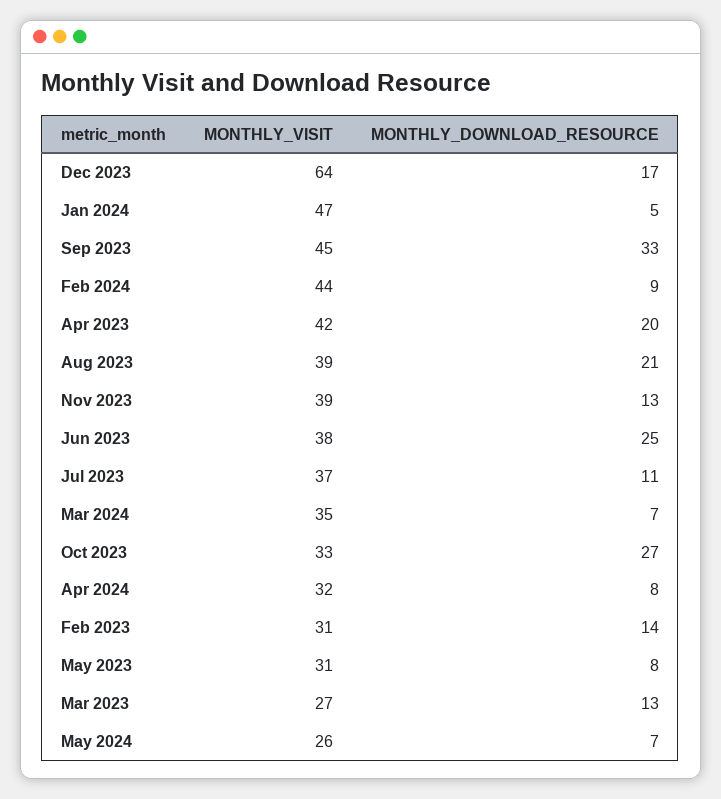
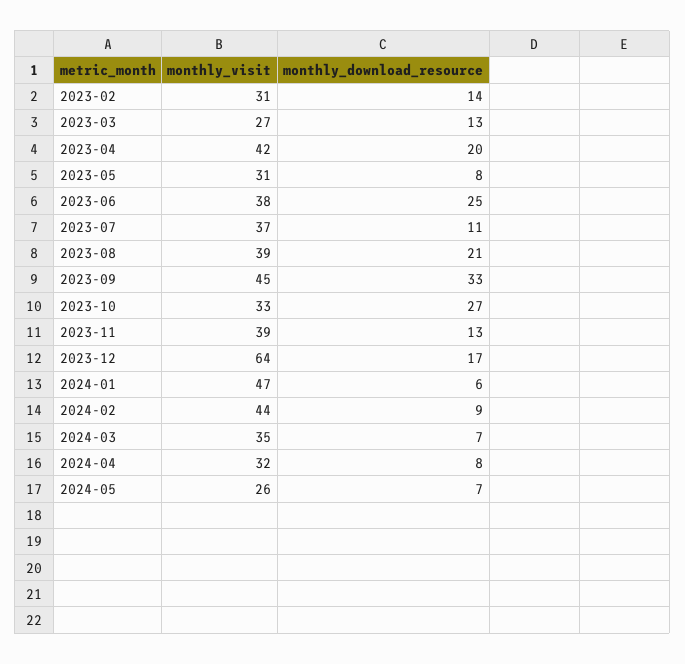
  {
    "MONTHLY_VISIT": {
      "Dec 2023": 64,
      "Jan 2024": 47,
      "Sep 2023": 45,
      "Feb 2024": 44,
      "Apr 2023": 42,
      "Aug 2023": 39,
      "Nov 2023": 39,
      "Jun 2023": 38,
      "Jul 2023": 37,
      "Mar 2024": 35,
      "Oct 2023": 33,
      "Apr 2024": 32,
      "Feb 2023": 31,
      "May 2023": 31,
      "Mar 2023": 27,
      "May 2024": 26
    },
    "MONTHLY_DOWNLOAD_RESOURCE": {
      "Dec 2023": 17,
-     "Jan 2024": 5,
+     "Jan 2024": 6,
      "Sep 2023": 33,
      "Feb 2024": 9,
      "Apr 2023": 20,
      "Aug 2023": 21,
      "Nov 2023": 13,
      "Jun 2023": 25,
      "Jul 2023": 11,
      "Mar 2024": 7,
      "Oct 2023": 27,
      "Apr 2024": 8,
      "Feb 2023": 14,
      "May 2023": 8,
      "Mar 2023": 13,
      "May 2024": 7
    }
  }

